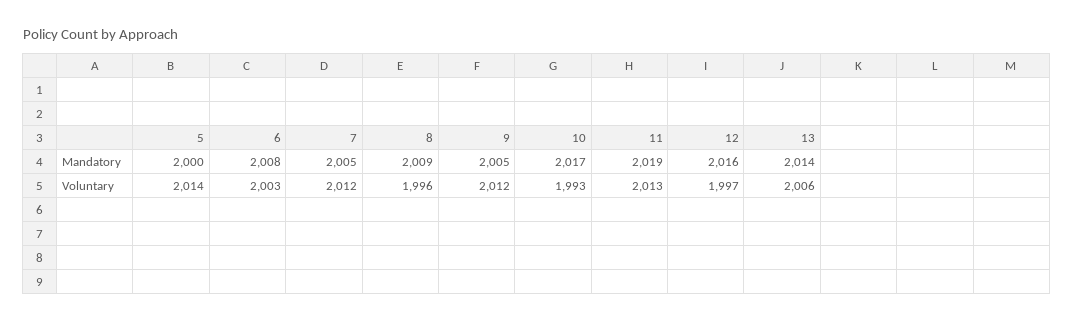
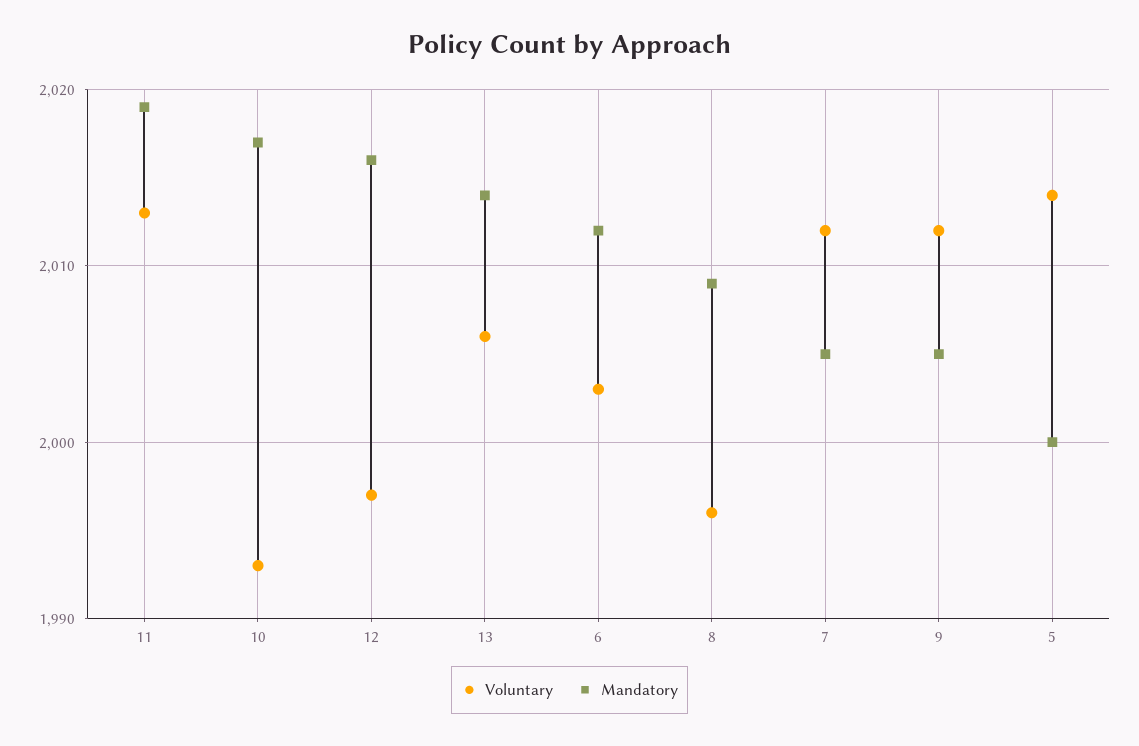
  {
    "Mandatory": {
      "5": 2000,
-     "6": 2008,
+     "6": 2012,
      "7": 2005,
      "8": 2009,
      "9": 2005,
      "10": 2017,
      "11": 2019,
      "12": 2016,
      "13": 2014
    },
    "Voluntary": {
      "5": 2014,
      "6": 2003,
      "7": 2012,
      "8": 1996,
      "9": 2012,
      "10": 1993,
      "11": 2013,
      "12": 1997,
      "13": 2006
    }
  }

